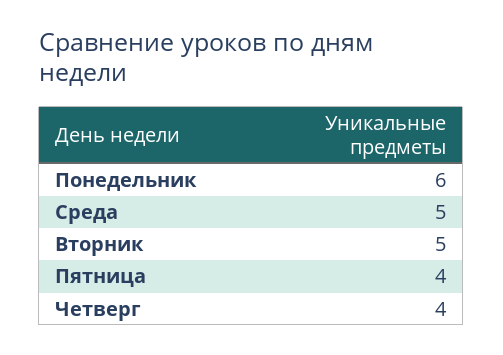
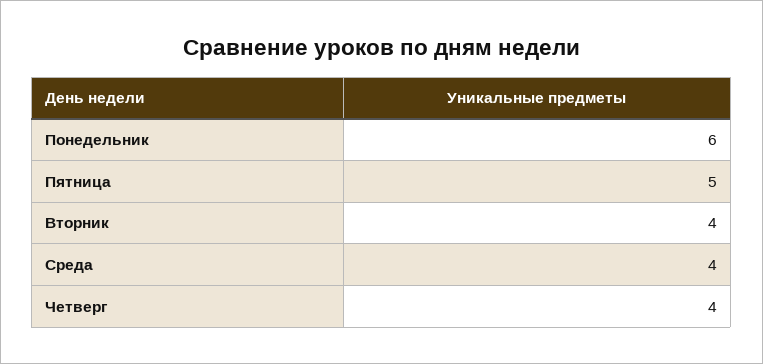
  {
    "Понедельник": 6,
-   "Среда": 5,
+   "Среда": 4,
-   "Вторник": 5,
+   "Вторник": 4,
-   "Пятница": 4,
+   "Пятница": 5,
    "Четверг": 4
  }

